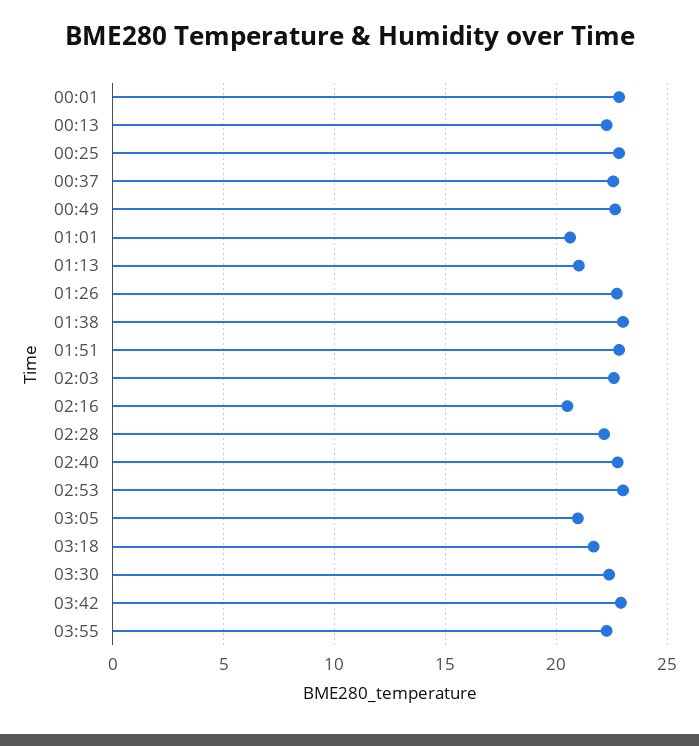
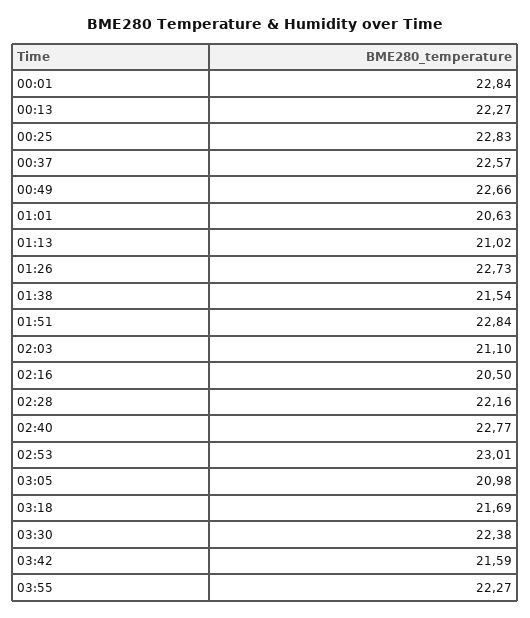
  {
    "00:01": 22.84,
    "00:13": 22.27,
    "00:25": 22.83,
    "00:37": 22.57,
    "00:49": 22.66,
    "01:01": 20.63,
    "01:13": 21.02,
    "01:26": 22.73,
-   "01:38": 23,
+   "01:38": 21.54,
    "01:51": 22.84,
-   "02:03": 22.5,
+   "02:03": 21.1,
    "02:16": 20.5,
    "02:28": 22.16,
    "02:40": 22.77,
    "02:53": 23.01,
    "03:05": 20.98,
    "03:18": 21.69,
    "03:30": 22.38,
-   "03:42": 23,
+   "03:42": 21.59,
    "03:55": 22.27
  }

